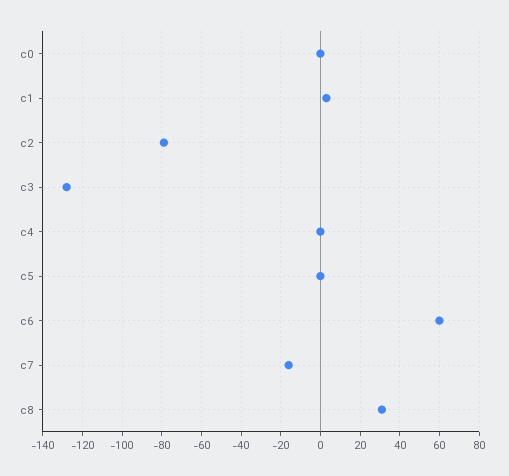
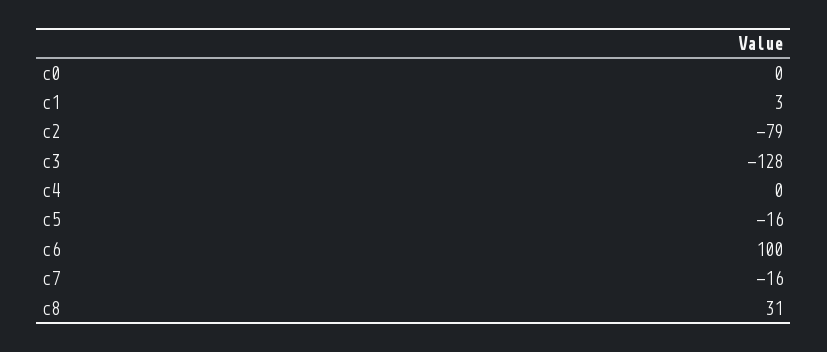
  {
    "c0": 0,
    "c1": 3,
    "c2": -79,
    "c3": -128,
    "c4": 0,
-   "c5": 0,
+   "c5": -16,
-   "c6": 60,
+   "c6": 100,
    "c7": -16,
    "c8": 31
  }

